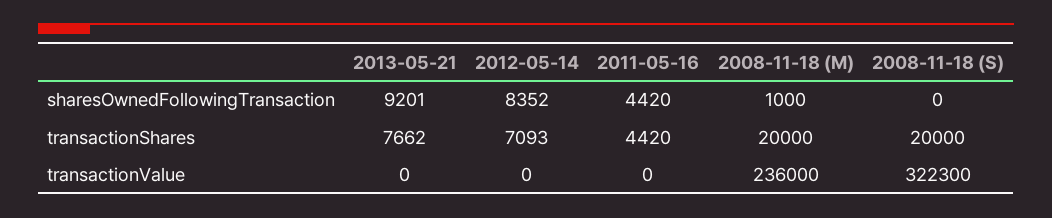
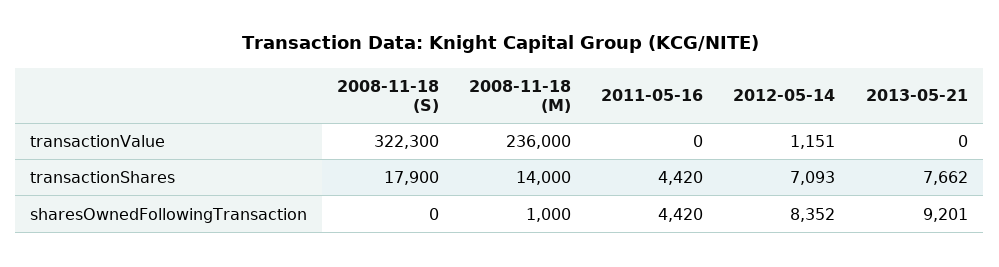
  {
    "2013-05-21": {
      "sharesOwnedFollowingTransaction": 9201,
      "transactionShares": 7662,
      "transactionValue": 0
    },
    "2012-05-14": {
      "sharesOwnedFollowingTransaction": 8352,
      "transactionShares": 7093,
-     "transactionValue": 0
+     "transactionValue": 1151
    },
    "2011-05-16": {
      "sharesOwnedFollowingTransaction": 4420,
      "transactionShares": 4420,
      "transactionValue": 0
    },
    "2008-11-18 (M)": {
      "sharesOwnedFollowingTransaction": 1000,
-     "transactionShares": 20000,
+     "transactionShares": 14000,
      "transactionValue": 236000
    },
    "2008-11-18 (S)": {
      "sharesOwnedFollowingTransaction": 0,
-     "transactionShares": 20000,
+     "transactionShares": 17900,
      "transactionValue": 322300
    }
  }

